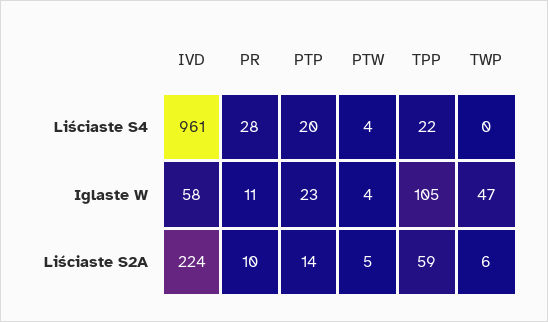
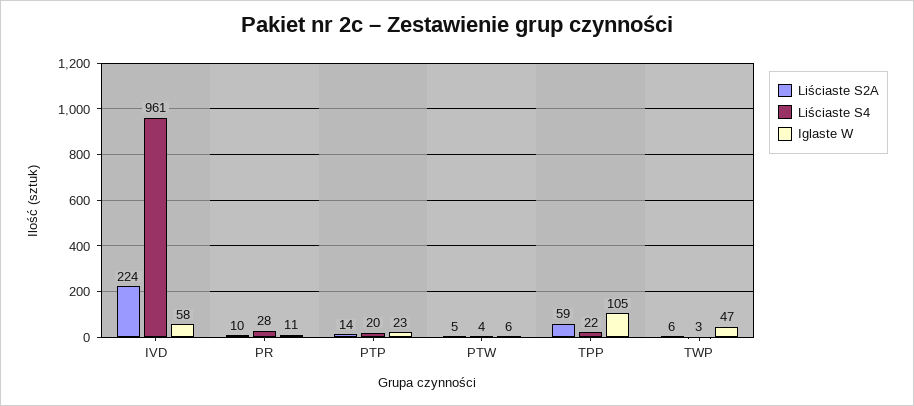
  {
    "Liściaste S4": {
      "IVD": 961,
      "PR": 28,
      "PTP": 20,
      "PTW": 4,
      "TPP": 22,
-     "TWP": 0
+     "TWP": 3
    },
    "Iglaste W": {
      "IVD": 58,
      "PR": 11,
      "PTP": 23,
-     "PTW": 4,
+     "PTW": 6,
      "TPP": 105,
      "TWP": 47
    },
    "Liściaste S2A": {
      "IVD": 224,
      "PR": 10,
      "PTP": 14,
      "PTW": 5,
      "TPP": 59,
      "TWP": 6
    }
  }

